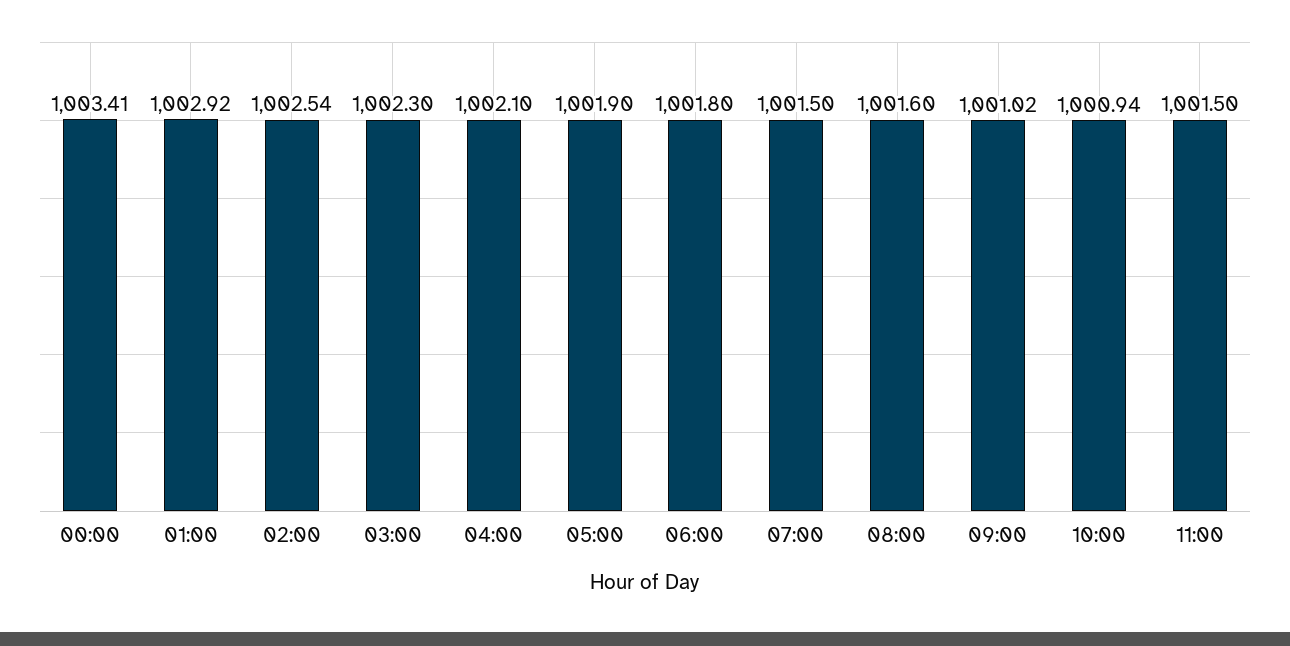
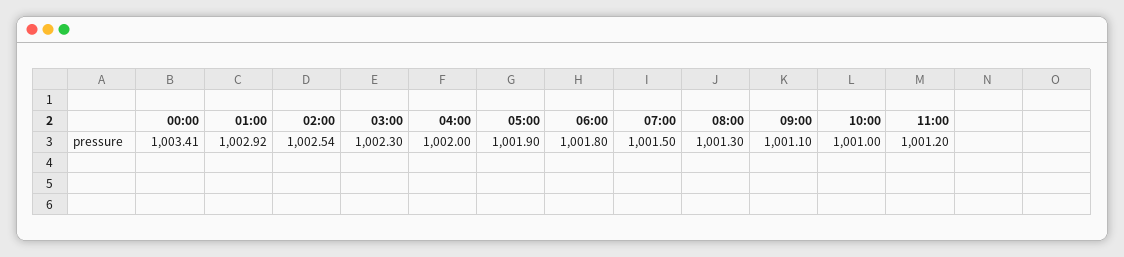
  {
    "00:00": 1003.41,
    "01:00": 1002.92,
    "02:00": 1002.54,
    "03:00": 1002.3,
-   "04:00": 1002.1,
+   "04:00": 1002,
    "05:00": 1001.9,
    "06:00": 1001.8,
    "07:00": 1001.5,
-   "08:00": 1001.6,
+   "08:00": 1001.3,
-   "09:00": 1001.02,
+   "09:00": 1001.1,
-   "10:00": 1000.94,
+   "10:00": 1001,
-   "11:00": 1001.5
+   "11:00": 1001.2
  }

